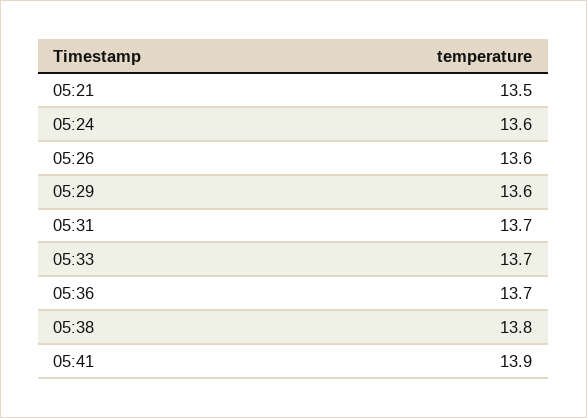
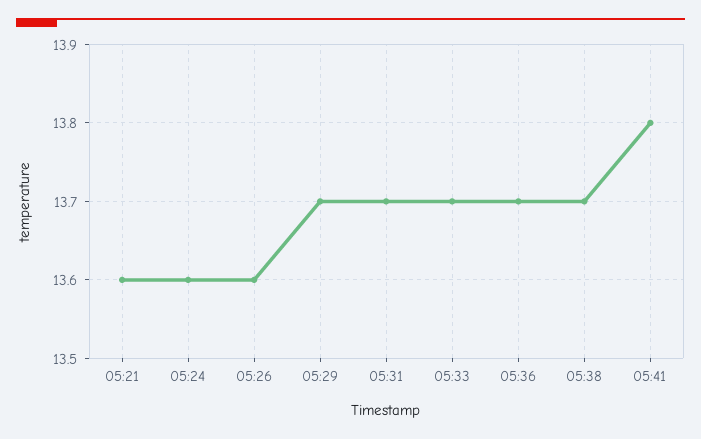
  {
-   "05:21": 13.5,
+   "05:21": 13.6,
    "05:24": 13.6,
    "05:26": 13.6,
-   "05:29": 13.6,
+   "05:29": 13.7,
    "05:31": 13.7,
    "05:33": 13.7,
    "05:36": 13.7,
-   "05:38": 13.8,
+   "05:38": 13.7,
-   "05:41": 13.9
+   "05:41": 13.8
  }

